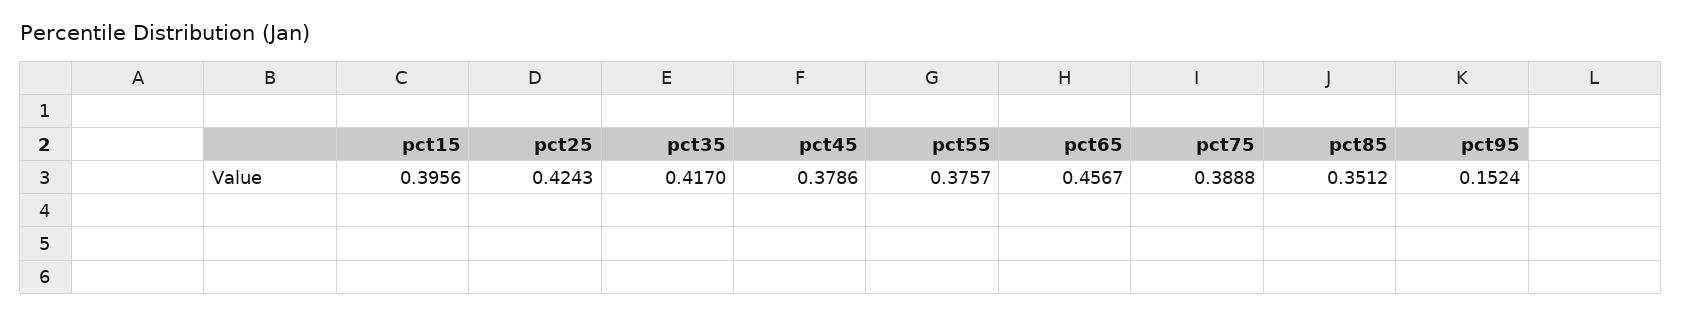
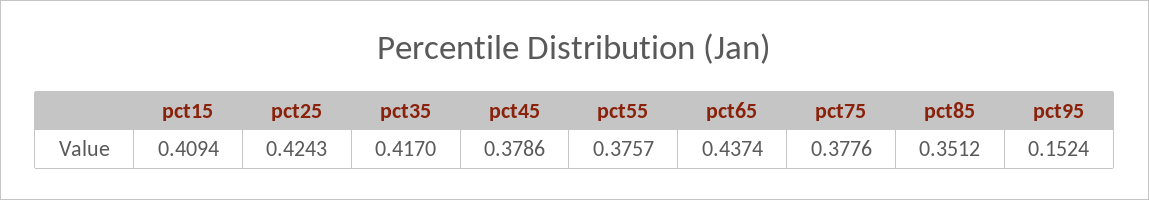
  {
-   "pct15": 0.3956,
+   "pct15": 0.4094,
    "pct25": 0.4243,
    "pct35": 0.417,
    "pct45": 0.3786,
    "pct55": 0.3757,
-   "pct65": 0.4567,
+   "pct65": 0.4374,
-   "pct75": 0.3888,
+   "pct75": 0.3776,
    "pct85": 0.3512,
    "pct95": 0.1524
  }

